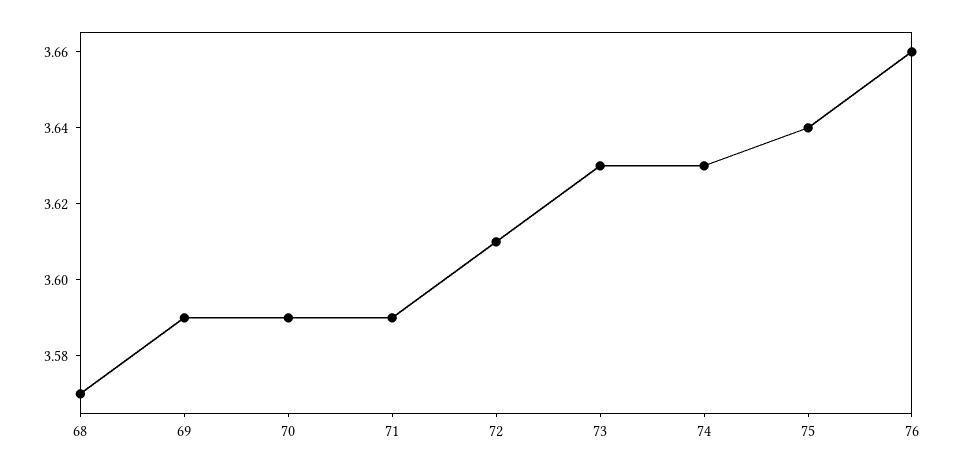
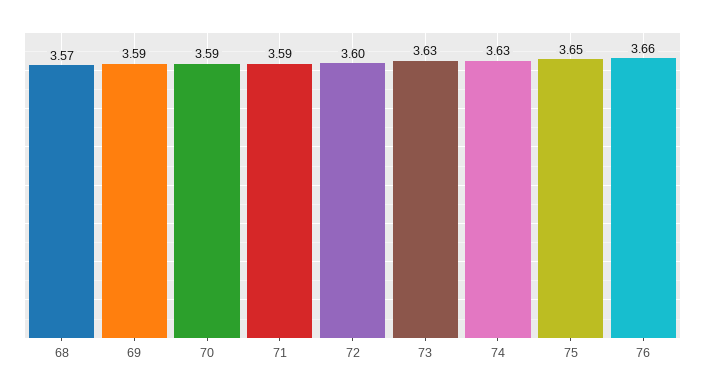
  {
    "68": 3.57,
    "69": 3.59,
    "70": 3.59,
    "71": 3.59,
-   "72": 3.61,
+   "72": 3.6,
    "73": 3.63,
    "74": 3.63,
-   "75": 3.64,
+   "75": 3.65,
    "76": 3.66
  }

